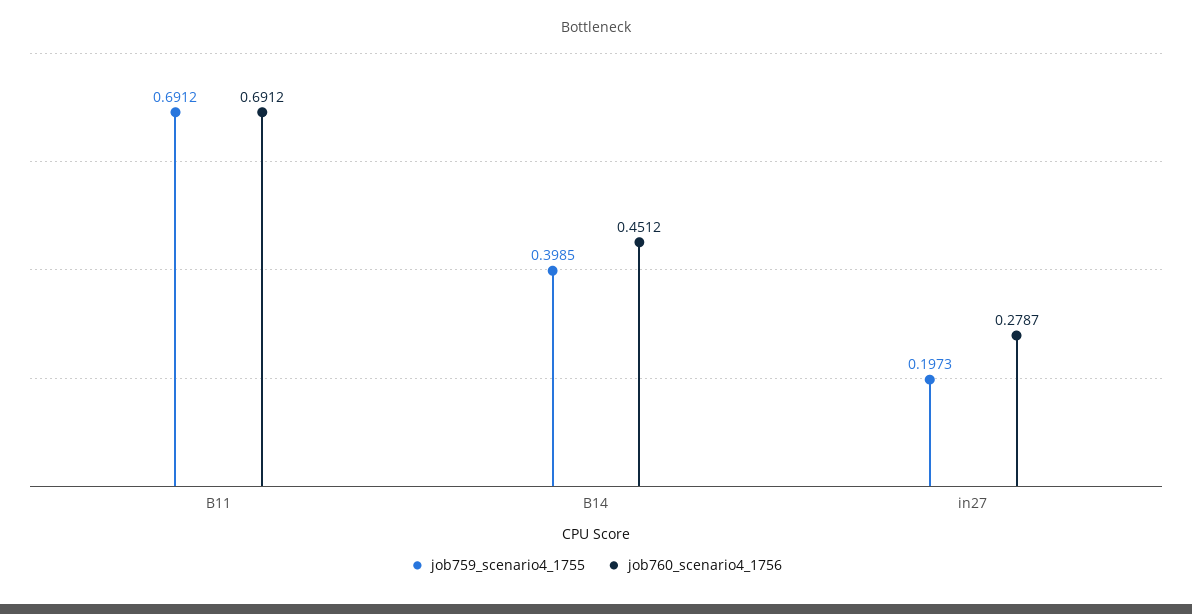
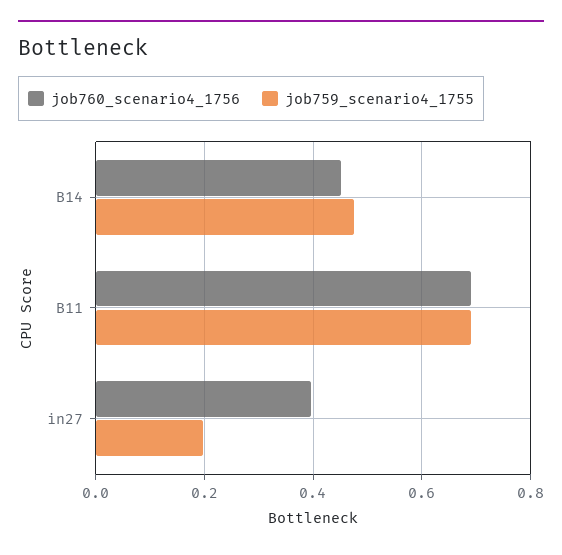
  {
    "job759_scenario4_1755": {
      "B11": 0.6912,
-     "B14": 0.3985,
+     "B14": 0.48,
      "in27": 0.1973
    },
    "job760_scenario4_1756": {
      "B11": 0.6912,
      "B14": 0.4512,
-     "in27": 0.2787
+     "in27": 0.4
    }
  }

